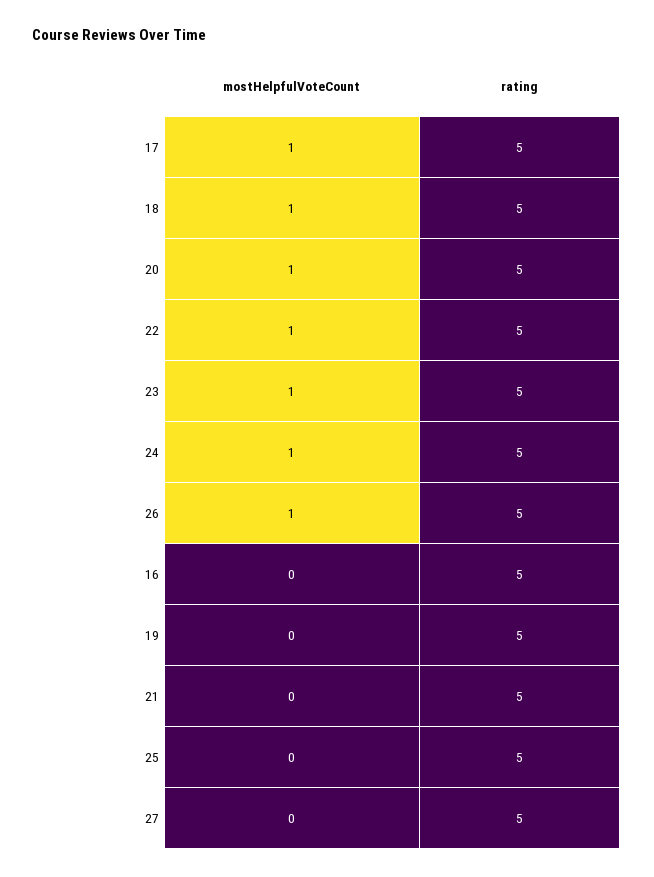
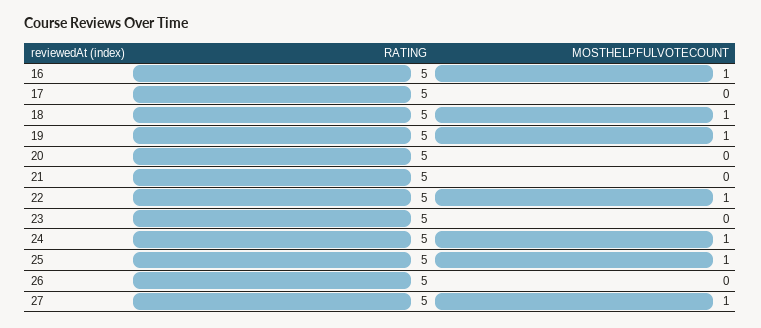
  {
    "mostHelpfulVoteCount": {
-     "17": 1,
+     "17": 0,
      "18": 1,
-     "20": 1,
+     "20": 0,
      "22": 1,
-     "23": 1,
+     "23": 0,
      "24": 1,
-     "26": 1,
+     "26": 0,
-     "16": 0,
+     "16": 1,
-     "19": 0,
+     "19": 1,
      "21": 0,
-     "25": 0,
+     "25": 1,
-     "27": 0
+     "27": 1
    },
    "rating": {
      "17": 5,
      "18": 5,
      "20": 5,
      "22": 5,
      "23": 5,
      "24": 5,
      "26": 5,
      "16": 5,
      "19": 5,
      "21": 5,
      "25": 5,
      "27": 5
    }
  }

